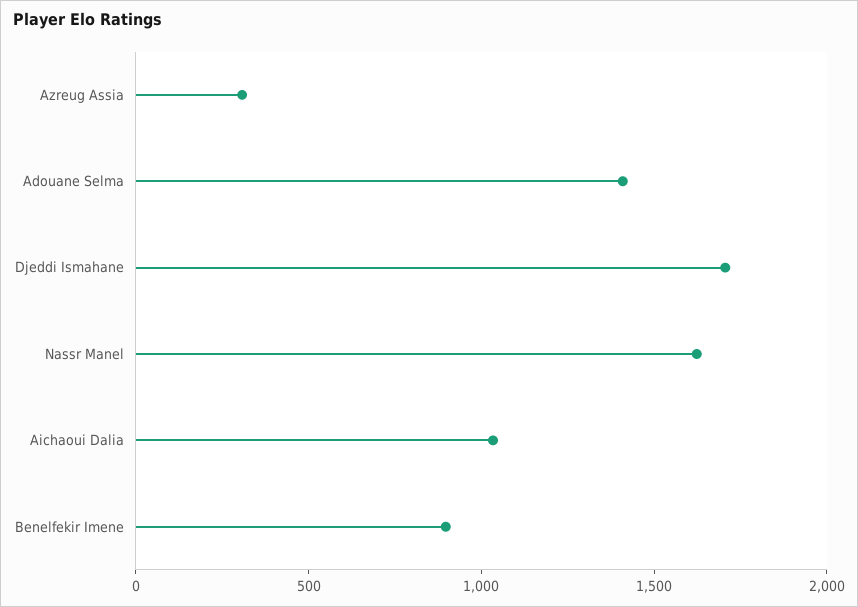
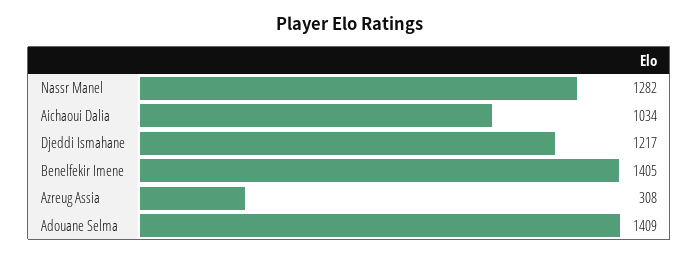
  {
    "Azreug Assia": 308,
    "Adouane Selma": 1409,
-   "Djeddi Ismahane": 1700,
+   "Djeddi Ismahane": 1217,
-   "Nassr Manel": 1600,
+   "Nassr Manel": 1282,
    "Aichaoui Dalia": 1034,
-   "Benelfekir Imene": 900
+   "Benelfekir Imene": 1405
  }

